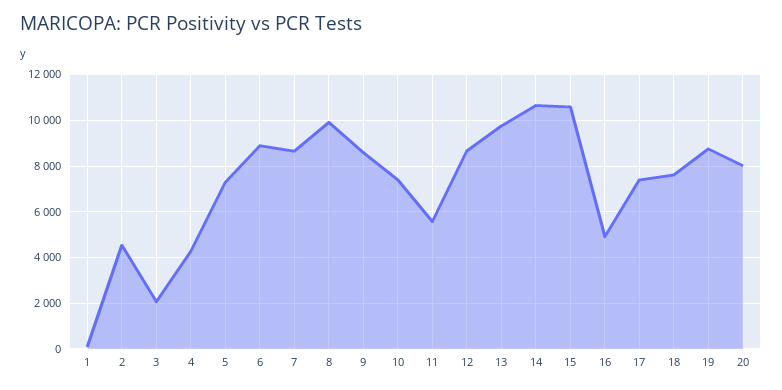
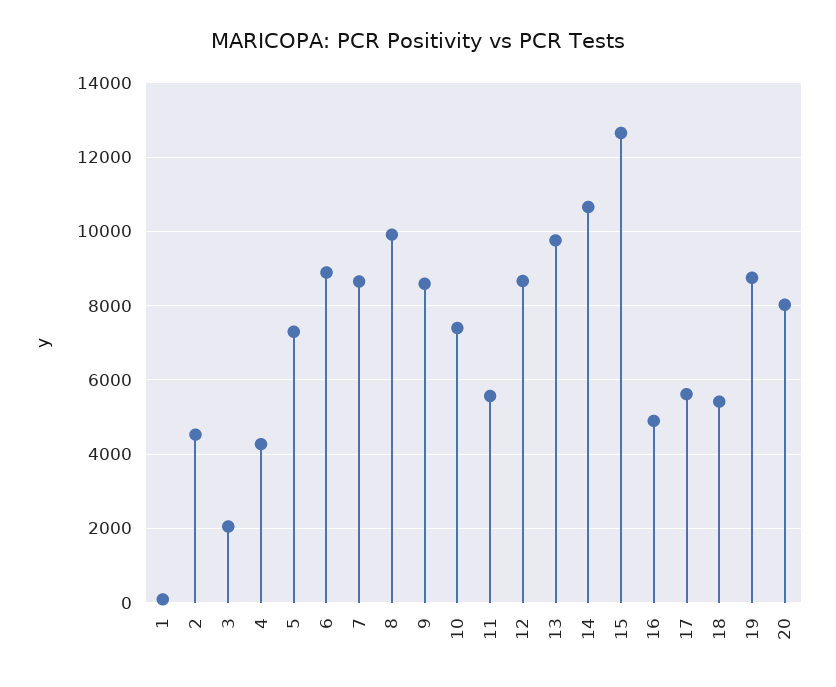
  {
    "1": 0,
    "2": 4600,
    "3": 2000,
    "4": 4200,
    "5": 7200,
    "6": 8800,
    "7": 8600,
    "8": 10000,
    "9": 8600,
    "10": 7400,
    "11": 5600,
    "12": 8600,
    "13": 9800,
    "14": 10600,
-   "15": 10500,
+   "15": 12600,
    "16": 4800,
-   "17": 7500,
+   "17": 5600,
-   "18": 7500,
+   "18": 5400,
    "19": 8800,
    "20": 8000
  }

